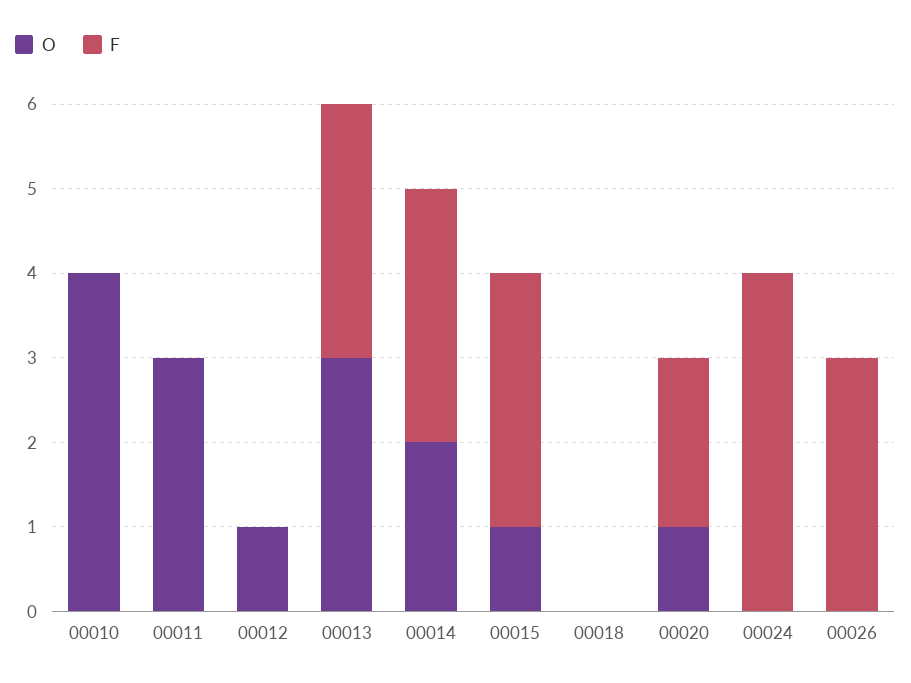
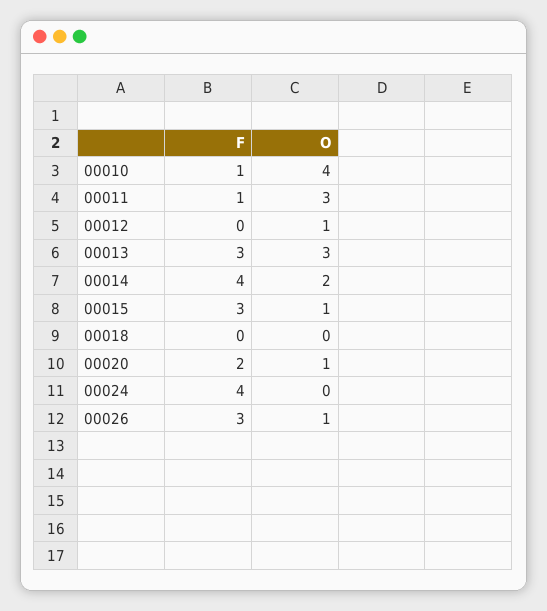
  {
    "O": {
      "00010": 4,
      "00011": 3,
      "00012": 1,
      "00013": 3,
      "00014": 2,
      "00015": 1,
      "00018": 0,
      "00020": 1,
      "00024": 0,
-     "00026": 0
+     "00026": 1
    },
    "F": {
-     "00010": 0,
+     "00010": 1,
-     "00011": 0,
+     "00011": 1,
      "00012": 0,
      "00013": 3,
-     "00014": 3,
+     "00014": 4,
      "00015": 3,
      "00018": 0,
      "00020": 2,
      "00024": 4,
      "00026": 3
    }
  }

